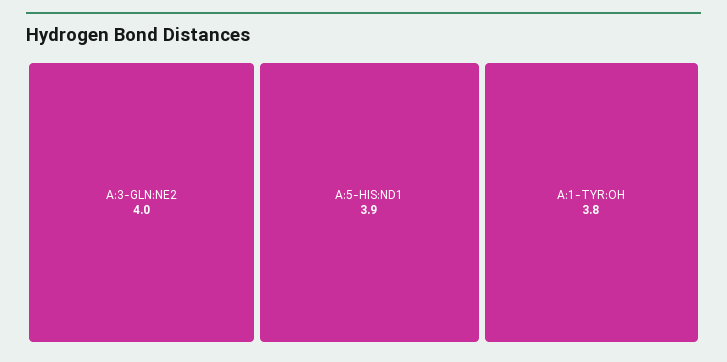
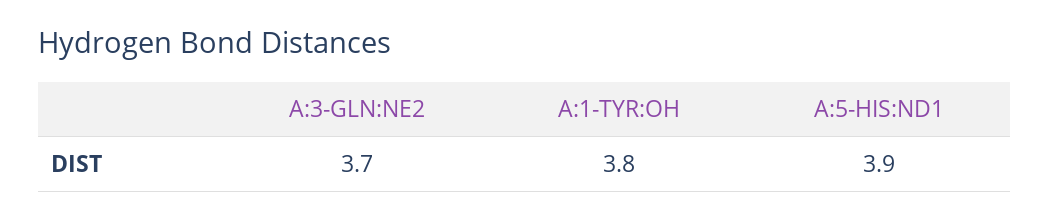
  {
-   "A:3-GLN:NE2": 4,
+   "A:3-GLN:NE2": 3.7,
    "A:5-HIS:ND1": 3.9,
    "A:1-TYR:OH": 3.8
  }

